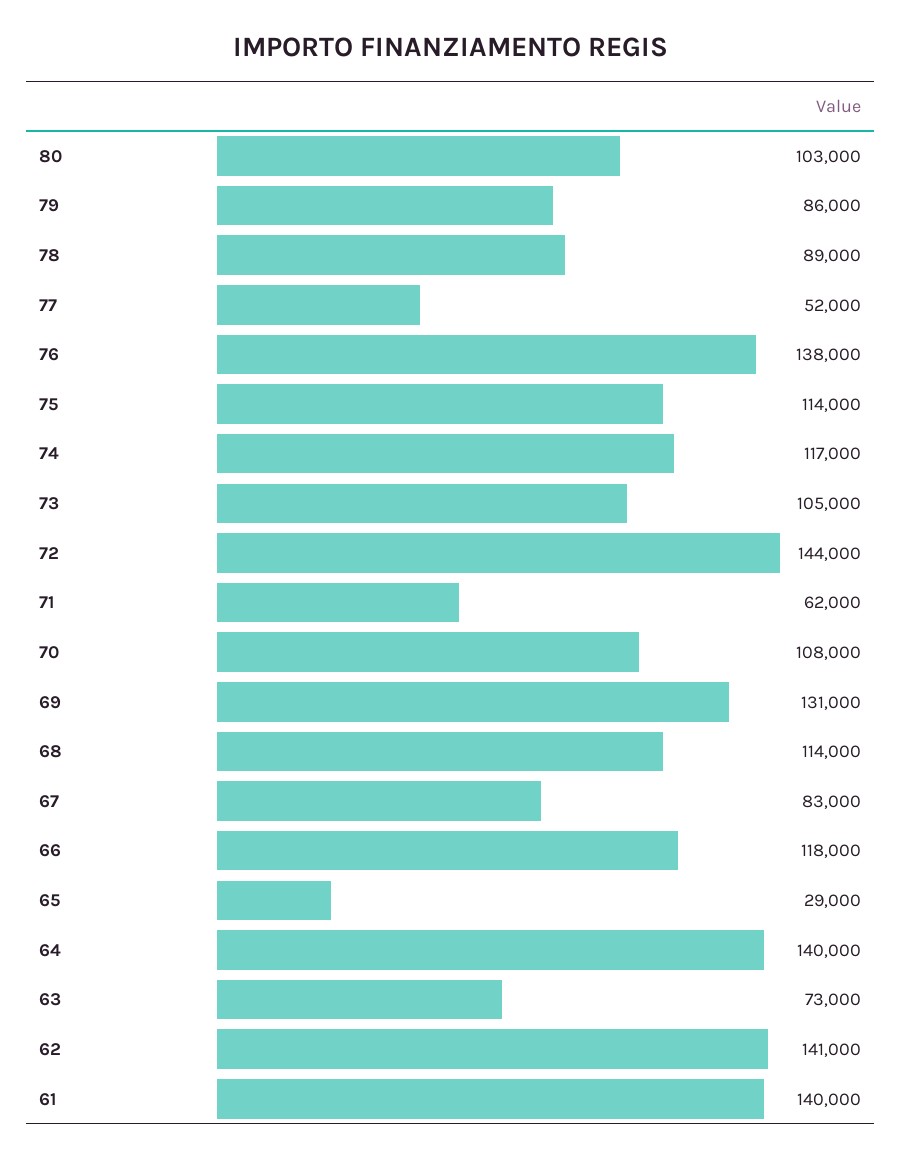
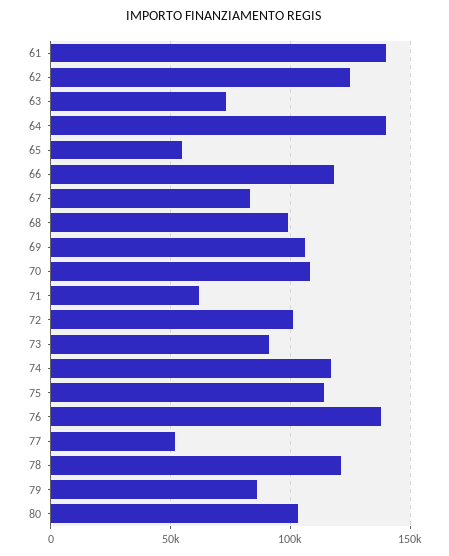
  {
    "80": 103000,
    "79": 86000,
-   "78": 89000,
+   "78": 120000,
    "77": 52000,
    "76": 138000,
    "75": 114000,
    "74": 117000,
-   "73": 105000,
+   "73": 90000,
-   "72": 144000,
+   "72": 100000,
    "71": 62000,
    "70": 108000,
-   "69": 131000,
+   "69": 105000,
-   "68": 114000,
+   "68": 100000,
    "67": 83000,
    "66": 118000,
-   "65": 29000,
+   "65": 55000,
    "64": 140000,
    "63": 73000,
-   "62": 141000,
+   "62": 125000,
    "61": 140000
  }

